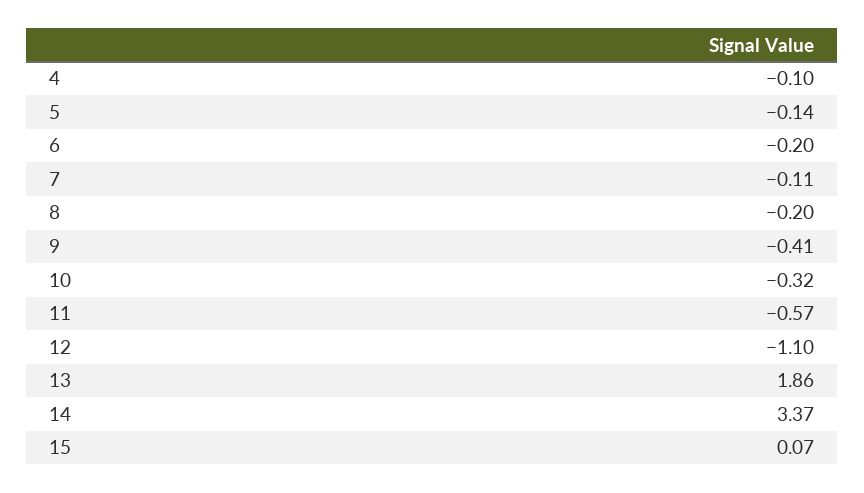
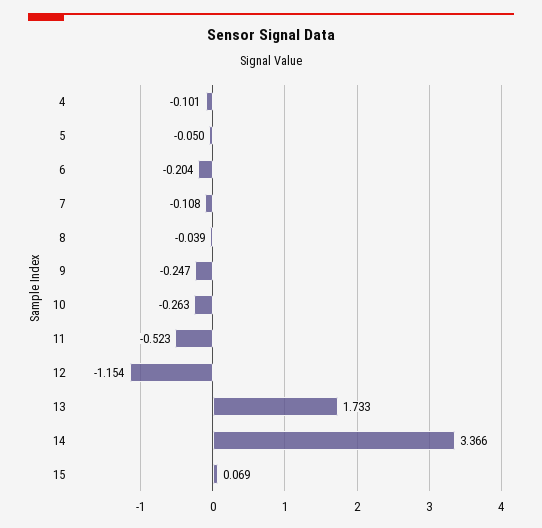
  {
    "4": -0.101,
-   "5": -0.14,
+   "5": -0.05,
    "6": -0.204,
    "7": -0.108,
-   "8": -0.2,
+   "8": -0.039,
-   "9": -0.41,
+   "9": -0.247,
-   "10": -0.32,
+   "10": -0.263,
-   "11": -0.57,
+   "11": -0.523,
-   "12": -1.1,
+   "12": -1.154,
-   "13": 1.86,
+   "13": 1.733,
    "14": 3.366,
    "15": 0.069
  }

